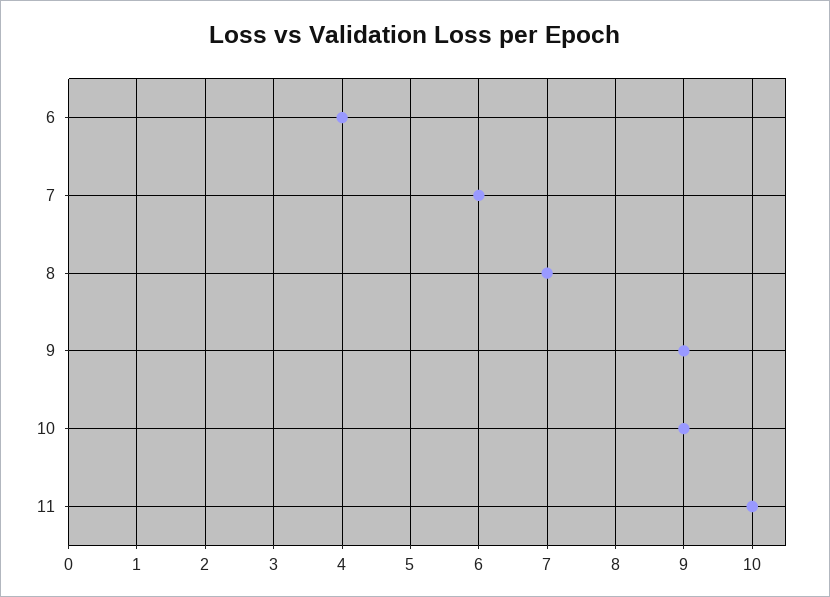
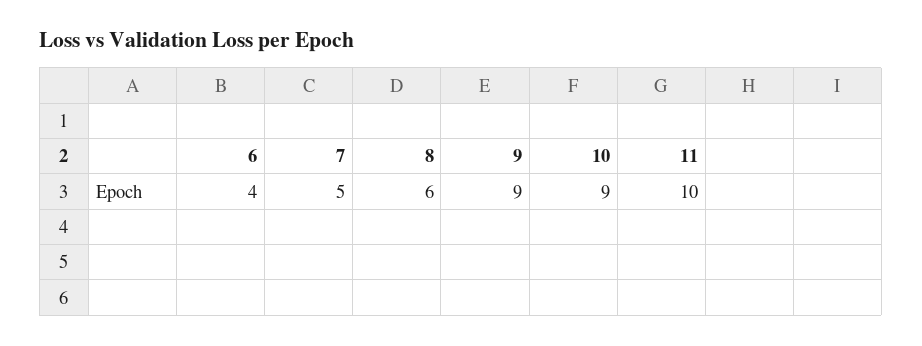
  {
    "6": 4,
-   "7": 6,
+   "7": 5,
-   "8": 7,
+   "8": 6,
    "9": 9,
    "10": 9,
    "11": 10
  }

